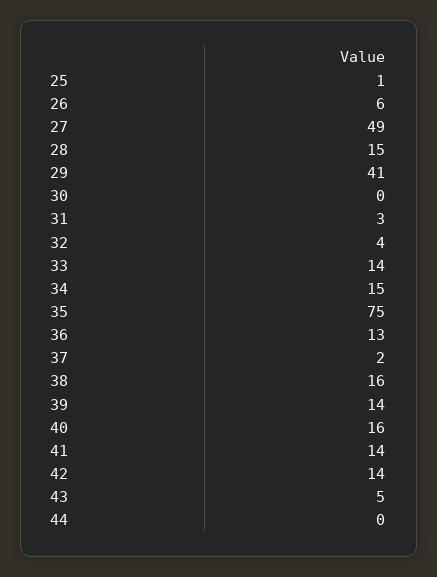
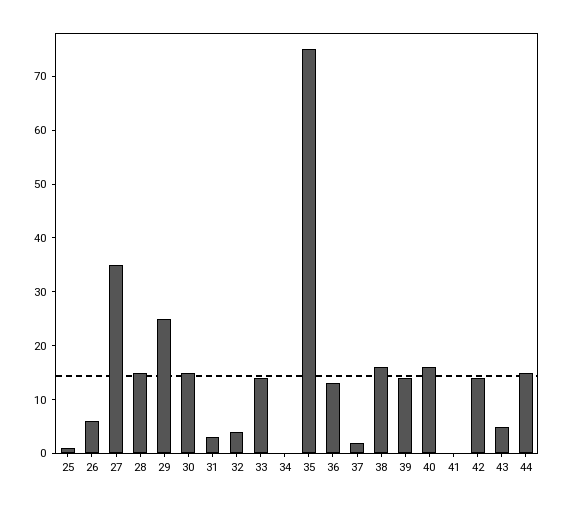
  {
    "25": 1,
    "26": 6,
-   "27": 49,
+   "27": 35,
    "28": 15,
-   "29": 41,
+   "29": 25,
-   "30": 0,
+   "30": 15,
    "31": 3,
    "32": 4,
    "33": 14,
-   "34": 15,
+   "34": 0,
    "35": 75,
    "36": 13,
    "37": 2,
    "38": 16,
    "39": 14,
    "40": 16,
-   "41": 14,
+   "41": 0,
    "42": 14,
    "43": 5,
-   "44": 0
+   "44": 15
  }

